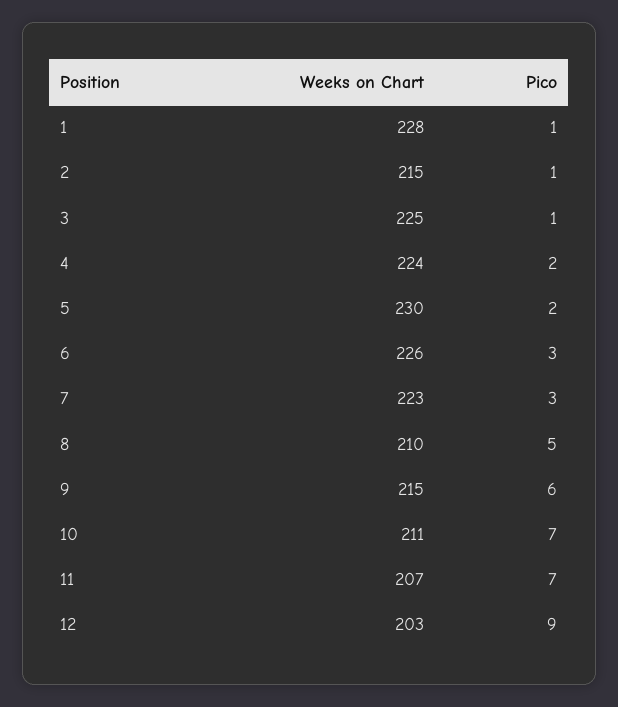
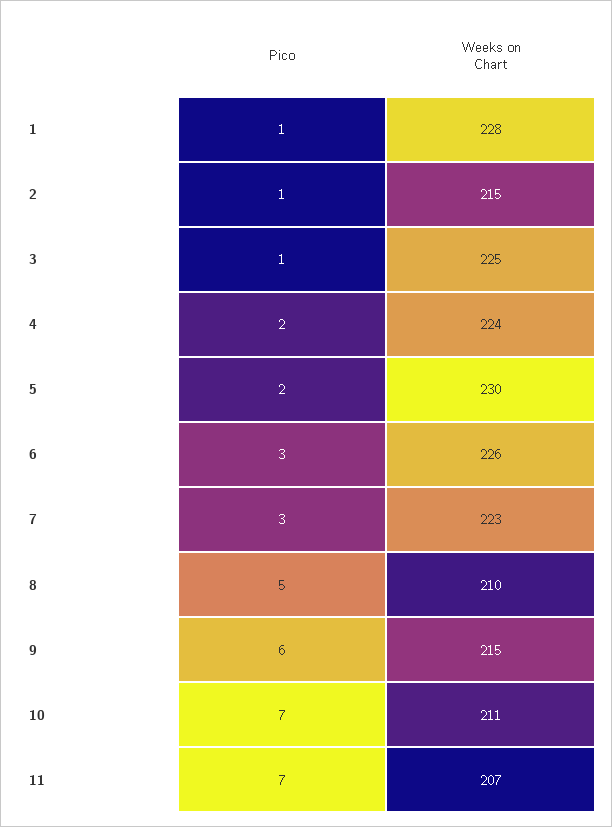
  {
    "Weeks on Chart": {
      "1": 228,
      "2": 215,
      "3": 225,
      "4": 224,
      "5": 230,
      "6": 226,
      "7": 223,
      "8": 210,
      "9": 215,
      "10": 211,
-     "11": 207,
+     "11": 207
-     "12": 203
    },
    "Pico": {
      "1": 1,
      "2": 1,
      "3": 1,
      "4": 2,
      "5": 2,
      "6": 3,
      "7": 3,
      "8": 5,
      "9": 6,
      "10": 7,
-     "11": 7,
+     "11": 7
-     "12": 9
    }
  }

